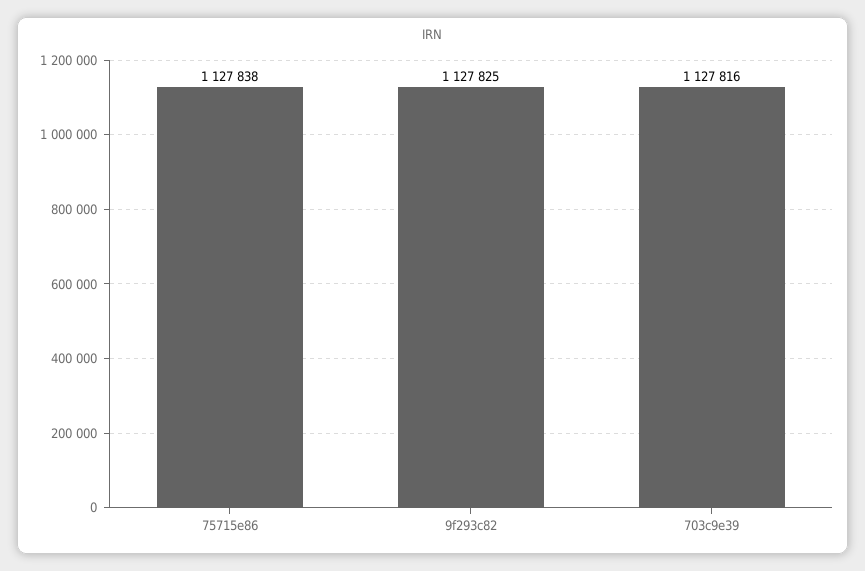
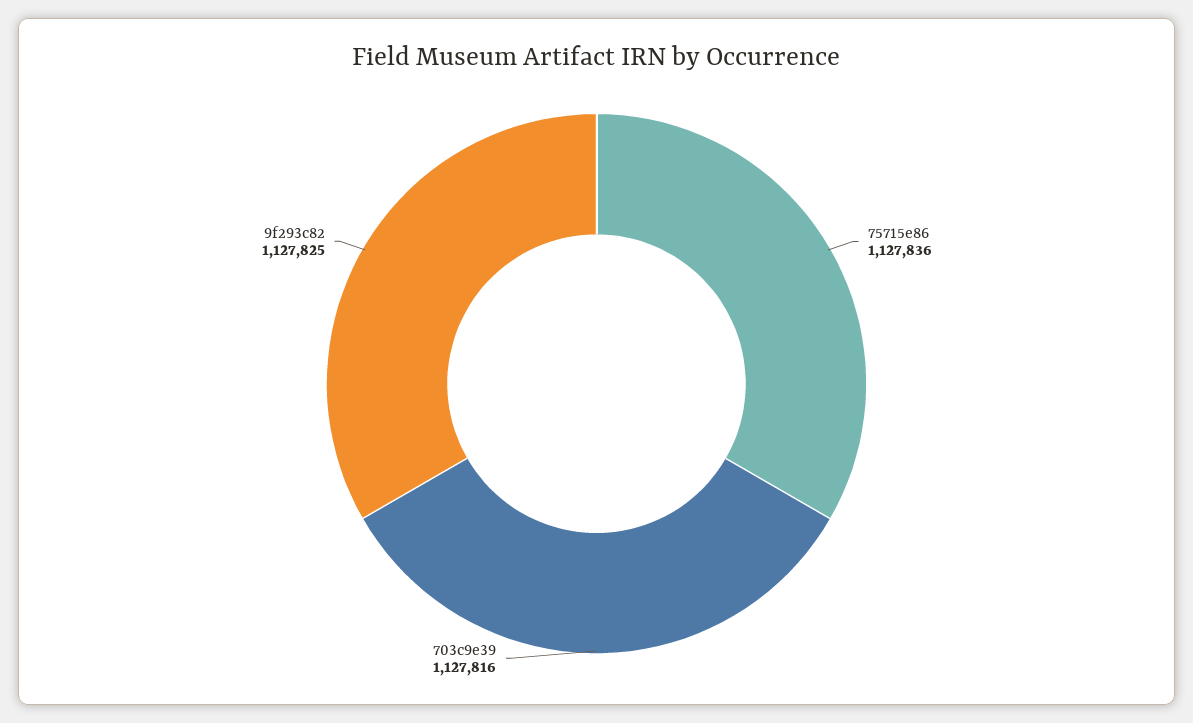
  {
-   "75715e86": 1127838,
+   "75715e86": 1127836,
    "9f293c82": 1127825,
    "703c9e39": 1127816
  }

